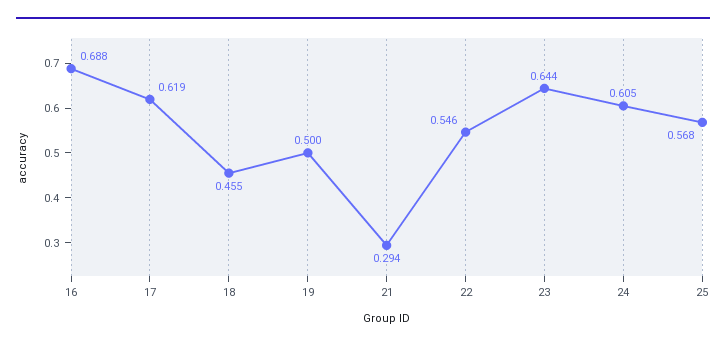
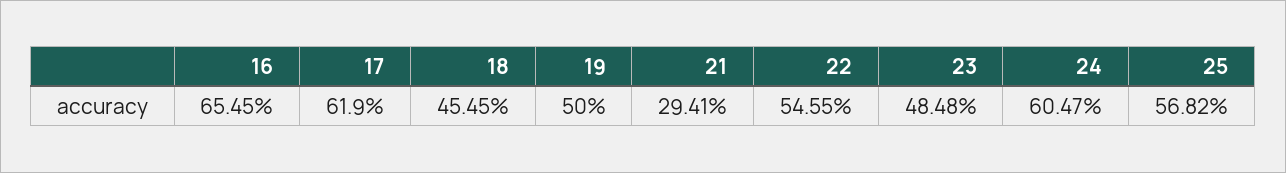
  {
-   "16": 0.688,
+   "16": 0.6545,
    "17": 0.619,
    "18": 0.4545,
    "19": 0.5,
    "21": 0.2941,
    "22": 0.5455,
-   "23": 0.644,
+   "23": 0.4848,
    "24": 0.6047,
    "25": 0.5682
  }

